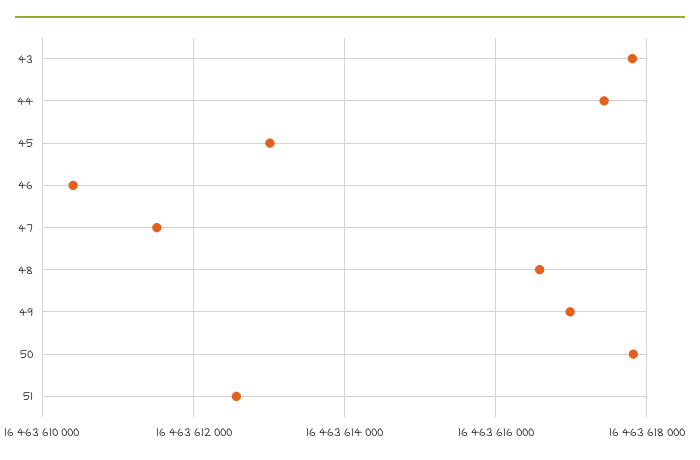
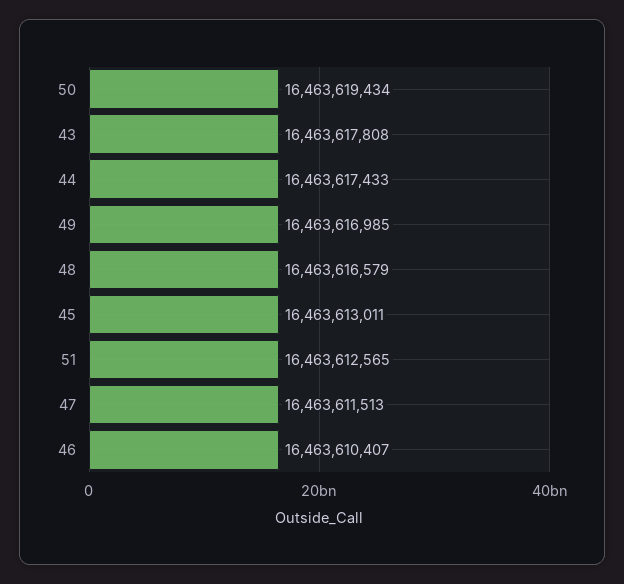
  {
    "43": 16463617808,
    "44": 16463617433,
    "45": 16463613011,
    "46": 16463610407,
    "47": 16463611513,
    "48": 16463616579,
    "49": 16463616985,
-   "50": 16463617800,
+   "50": 16463619434,
    "51": 16463612565
  }

